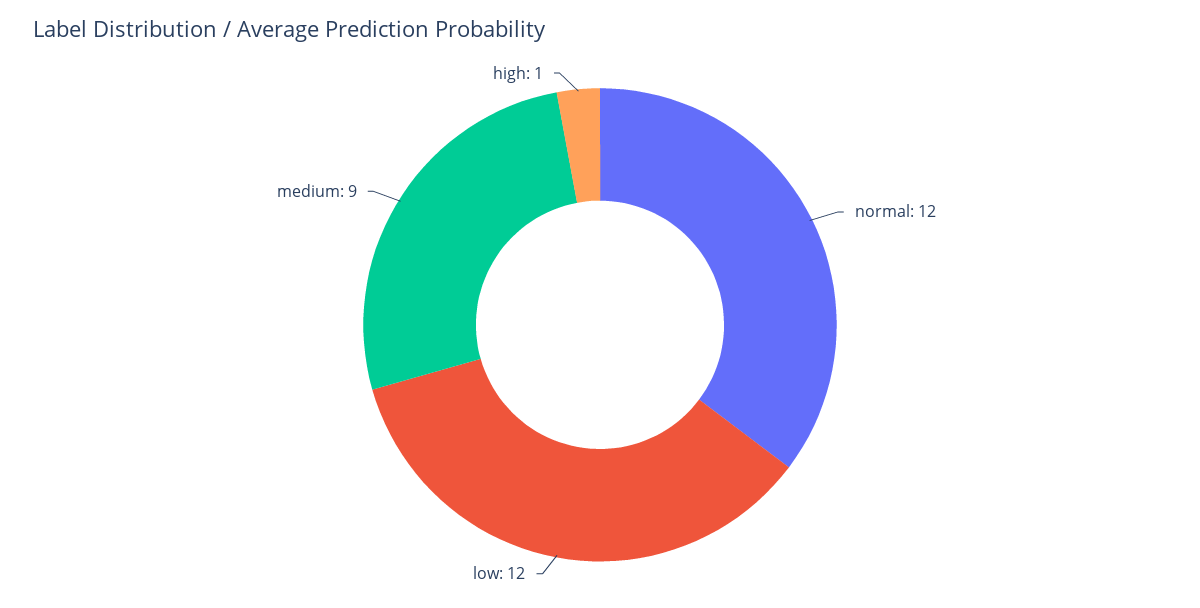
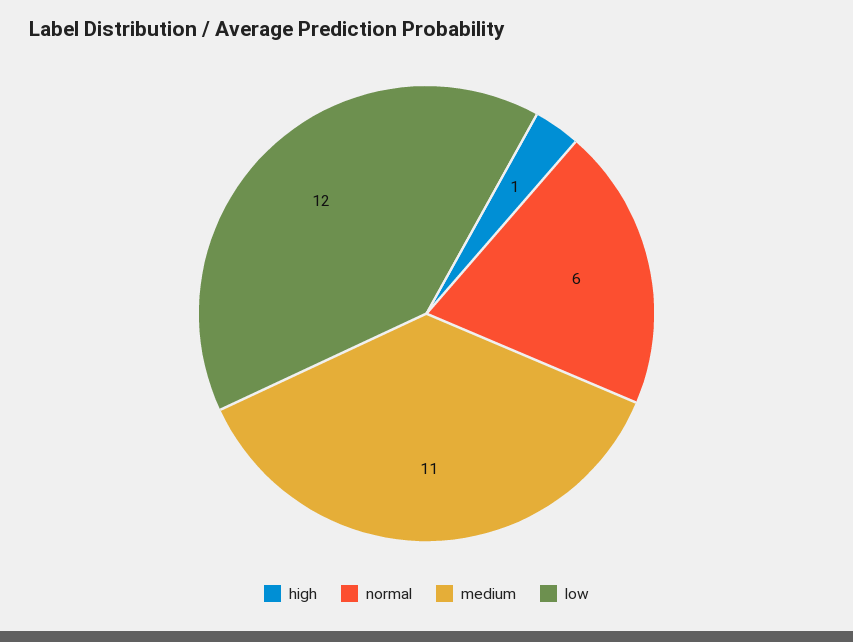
  {
-   "normal": 12,
+   "normal": 6,
    "low": 12,
-   "medium": 9,
+   "medium": 11,
    "high": 1
  }

